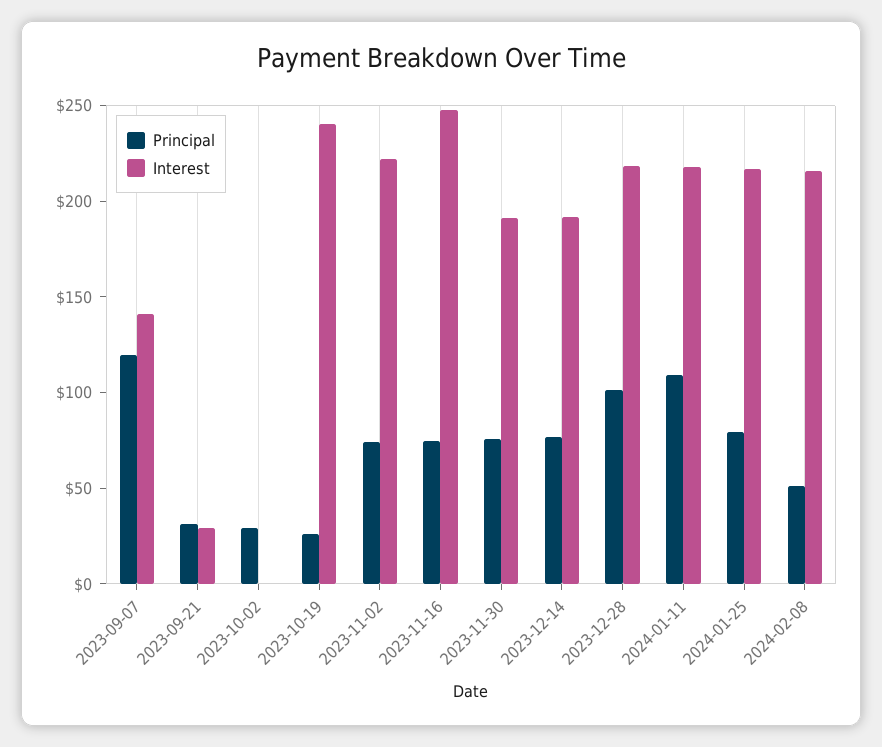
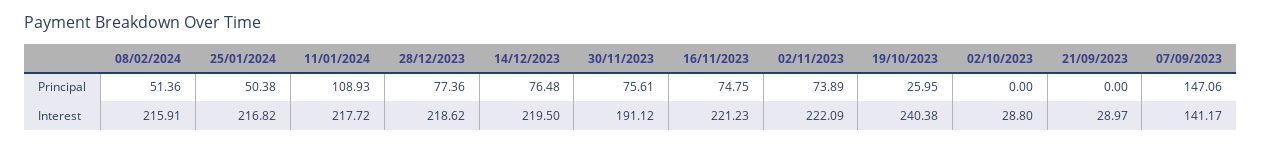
  {
    "Principal": {
-     "2023-09-07": 120,
+     "2023-09-07": 147.06,
-     "2023-09-21": 30,
+     "2023-09-21": 0,
-     "2023-10-02": 30,
+     "2023-10-02": 0,
      "2023-10-19": 25.95,
      "2023-11-02": 73.89,
      "2023-11-16": 74.75,
      "2023-11-30": 75.61,
      "2023-12-14": 76.48,
-     "2023-12-28": 100,
+     "2023-12-28": 77.36,
      "2024-01-11": 108.93,
-     "2024-01-25": 80,
+     "2024-01-25": 50.38,
      "2024-02-08": 51.36
    },
    "Interest": {
      "2023-09-07": 141.17,
      "2023-09-21": 28.97,
-     "2023-10-02": 0,
+     "2023-10-02": 28.8,
      "2023-10-19": 240.38,
      "2023-11-02": 222.09,
-     "2023-11-16": 250,
+     "2023-11-16": 221.23,
      "2023-11-30": 191.12,
-     "2023-12-14": 190,
+     "2023-12-14": 219.5,
      "2023-12-28": 218.62,
      "2024-01-11": 217.72,
      "2024-01-25": 216.82,
      "2024-02-08": 215.91
    }
  }

